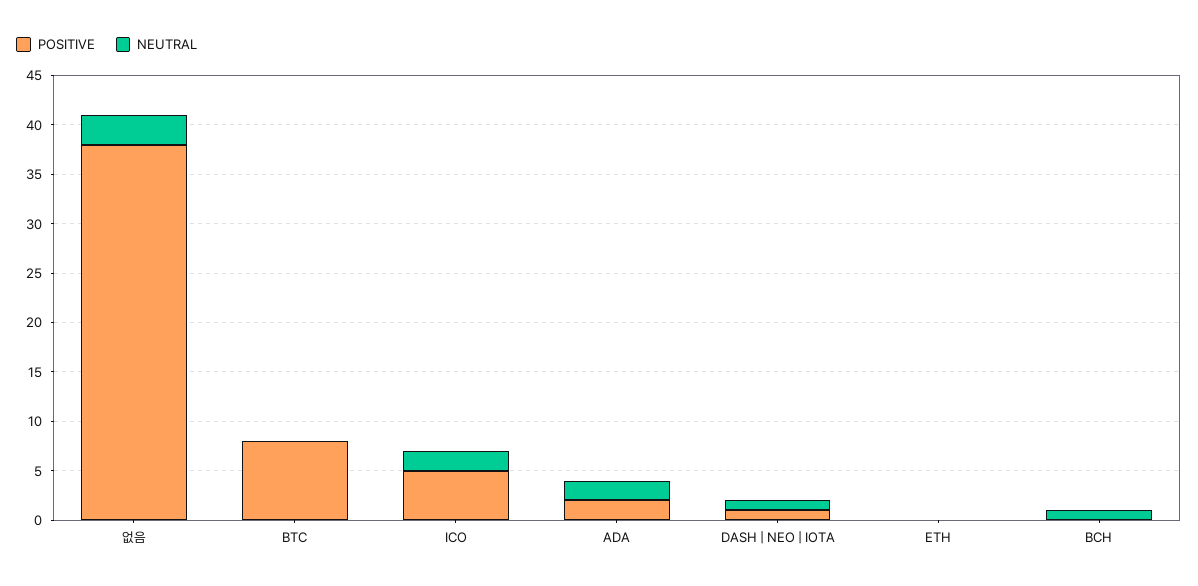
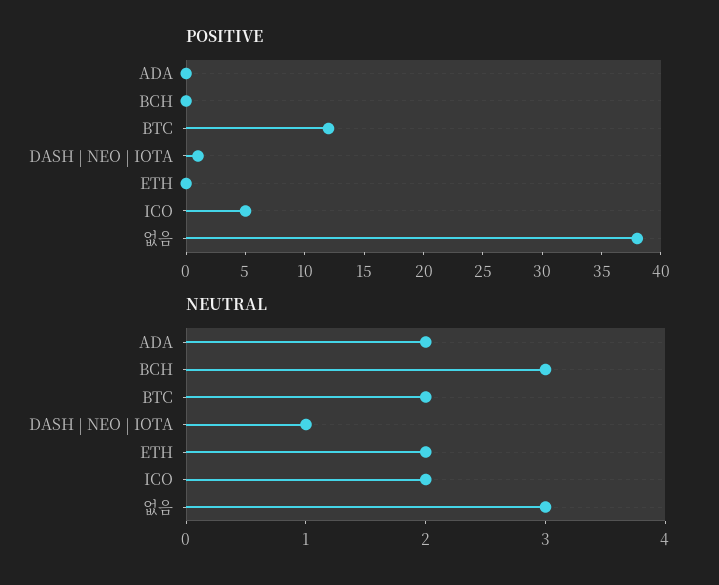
  {
    "POSITIVE": {
      "없음": 38,
-     "BTC": 8,
+     "BTC": 12,
      "ICO": 5,
-     "ADA": 2,
+     "ADA": 0,
      "DASH | NEO | IOTA": 1,
      "ETH": 0,
      "BCH": 0
    },
    "NEUTRAL": {
      "없음": 3,
-     "BTC": 0,
+     "BTC": 2,
      "ICO": 2,
      "ADA": 2,
      "DASH | NEO | IOTA": 1,
-     "ETH": 0,
+     "ETH": 2,
-     "BCH": 1
+     "BCH": 3
    }
  }

